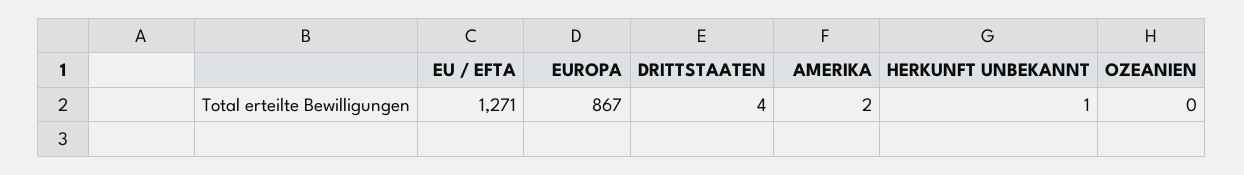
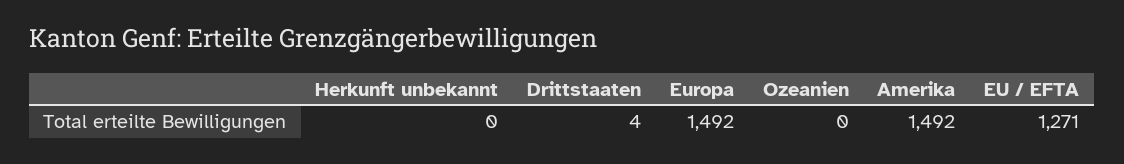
  {
    "EU / EFTA": 1271,
-   "EUROPA": 867,
+   "EUROPA": 1492,
    "DRITTSTAATEN": 4,
-   "AMERIKA": 2,
+   "AMERIKA": 1492,
-   "HERKUNFT UNBEKANNT": 1,
+   "HERKUNFT UNBEKANNT": 0,
    "OZEANIEN": 0
  }

